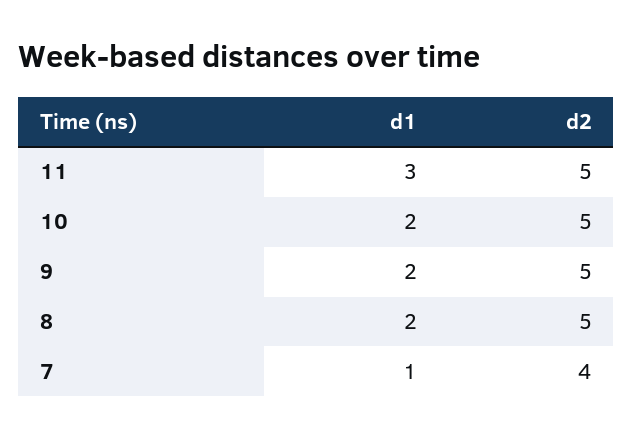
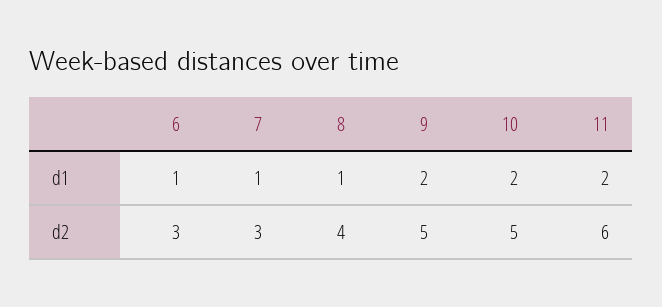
  {
    "d1": {
-     "11": 3,
+     "11": 2,
      "10": 2,
      "9": 2,
-     "8": 2,
+     "8": 1,
-     "7": 1
+     "7": 1,
+     "6": 1
    },
    "d2": {
-     "11": 5,
+     "11": 6,
      "10": 5,
      "9": 5,
-     "8": 5,
+     "8": 4,
-     "7": 4
+     "7": 3,
+     "6": 3
    }
  }

